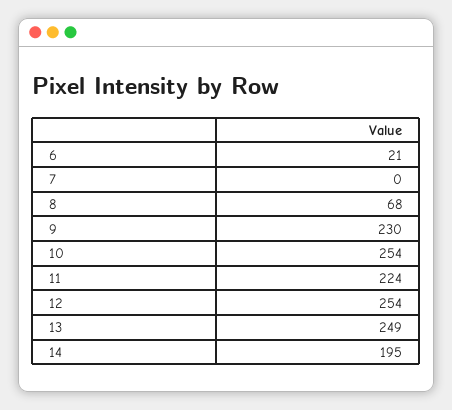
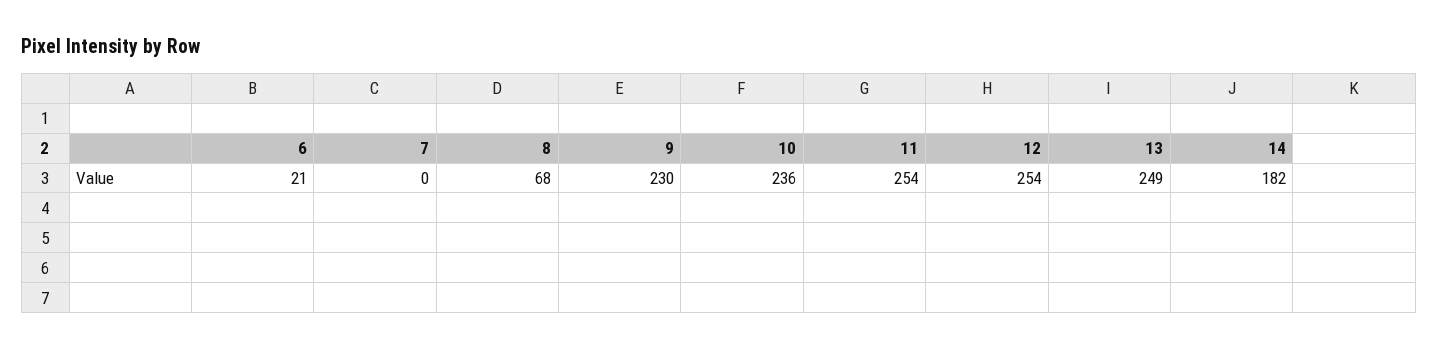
  {
    "6": 21,
    "7": 0,
    "8": 68,
    "9": 230,
-   "10": 254,
+   "10": 236,
-   "11": 224,
+   "11": 254,
    "12": 254,
    "13": 249,
-   "14": 195
+   "14": 182
  }

